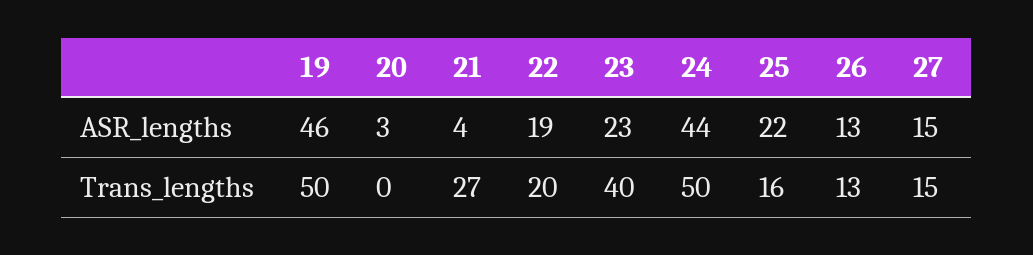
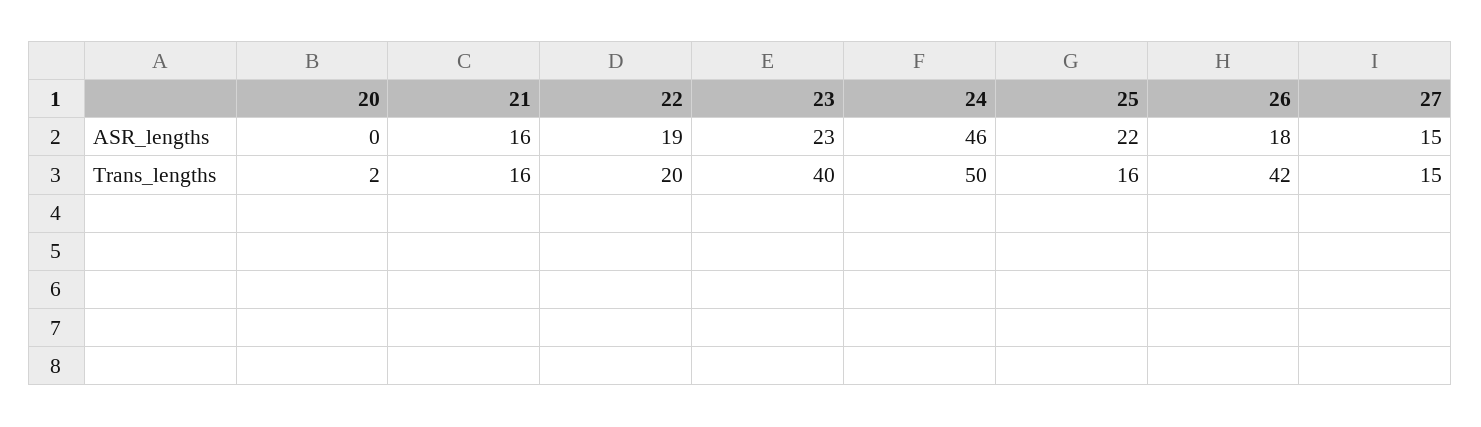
  {
-   "19": {
-     "ASR_lengths": 46,
-     "Trans_lengths": 50
-   },
    "20": {
-     "ASR_lengths": 3,
+     "ASR_lengths": 0,
-     "Trans_lengths": 0
+     "Trans_lengths": 2
    },
    "21": {
-     "ASR_lengths": 4,
+     "ASR_lengths": 16,
-     "Trans_lengths": 27
+     "Trans_lengths": 16
    },
    "22": {
      "ASR_lengths": 19,
      "Trans_lengths": 20
    },
    "23": {
      "ASR_lengths": 23,
      "Trans_lengths": 40
    },
    "24": {
-     "ASR_lengths": 44,
+     "ASR_lengths": 46,
      "Trans_lengths": 50
    },
    "25": {
      "ASR_lengths": 22,
      "Trans_lengths": 16
    },
    "26": {
-     "ASR_lengths": 13,
+     "ASR_lengths": 18,
-     "Trans_lengths": 13
+     "Trans_lengths": 42
    },
    "27": {
      "ASR_lengths": 15,
      "Trans_lengths": 15
    }
  }

